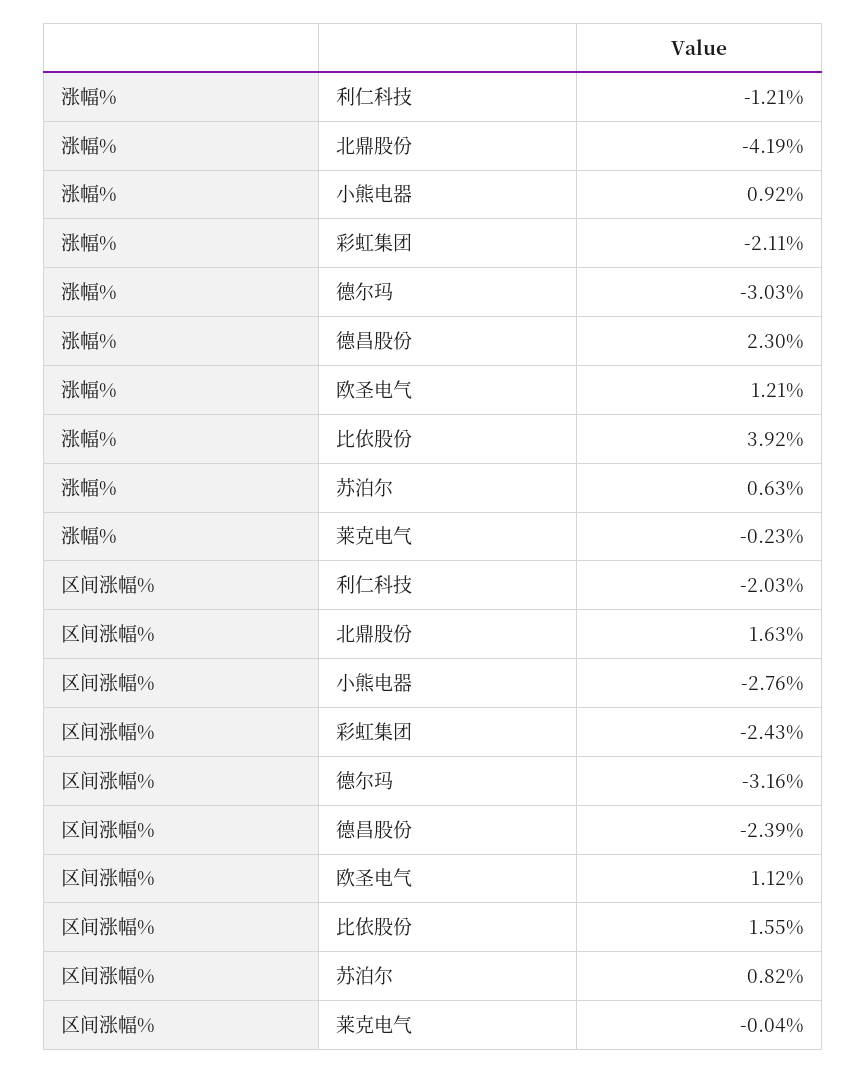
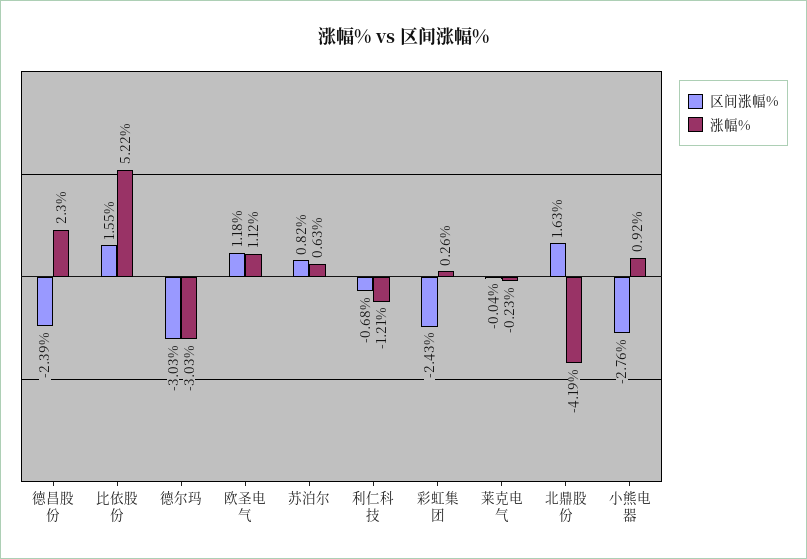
  {
    "涨幅%": {
      "利仁科技": -1.21,
      "北鼎股份": -4.19,
      "小熊电器": 0.92,
-     "彩虹集团": -2.11,
+     "彩虹集团": 0.26,
      "德尔玛": -3.03,
      "德昌股份": 2.3,
-     "欧圣电气": 1.21,
+     "欧圣电气": 1.12,
-     "比依股份": 3.92,
+     "比依股份": 5.22,
      "苏泊尔": 0.63,
      "莱克电气": -0.23
    },
    "区间涨幅%": {
-     "利仁科技": -2.03,
+     "利仁科技": -0.68,
      "北鼎股份": 1.63,
      "小熊电器": -2.76,
      "彩虹集团": -2.43,
-     "德尔玛": -3.16,
+     "德尔玛": -3.03,
      "德昌股份": -2.39,
-     "欧圣电气": 1.12,
+     "欧圣电气": 1.18,
      "比依股份": 1.55,
      "苏泊尔": 0.82,
      "莱克电气": -0.04
    }
  }

